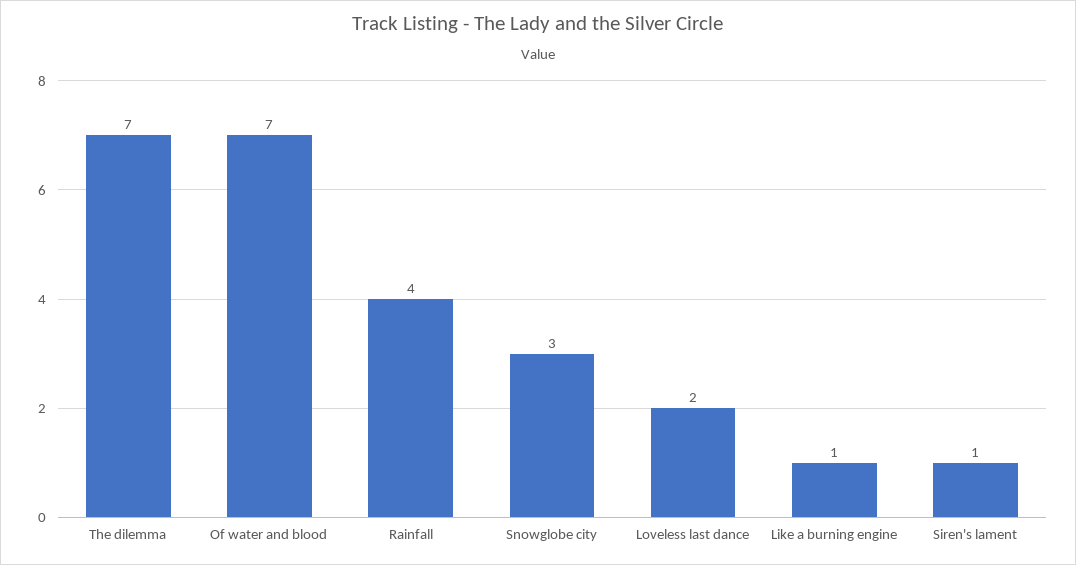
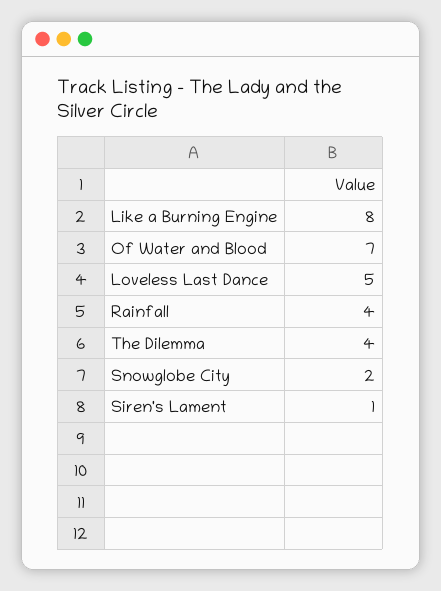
  {
-   "The dilemma": 7,
+   "The dilemma": 4,
    "Of water and blood": 7,
    "Rainfall": 4,
-   "Snowglobe city": 3,
+   "Snowglobe city": 2,
-   "Loveless last dance": 2,
+   "Loveless last dance": 5,
-   "Like a burning engine": 1,
+   "Like a burning engine": 8,
    "Siren's lament": 1
  }

